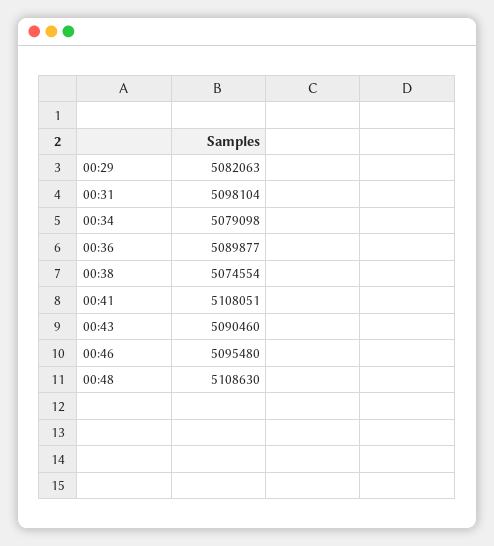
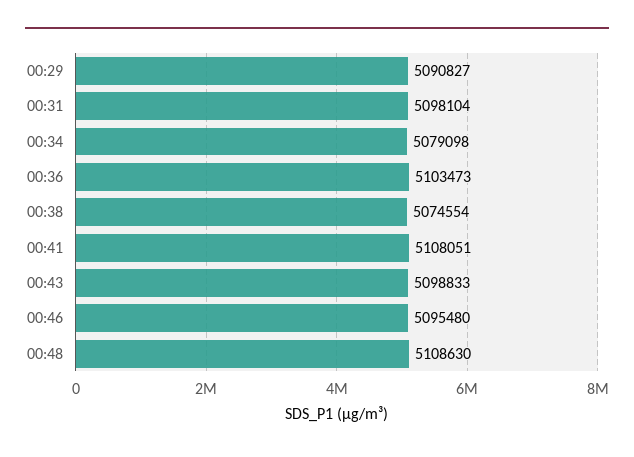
  {
-   "00:29": 5082063,
+   "00:29": 5090827,
    "00:31": 5098104,
    "00:34": 5079098,
-   "00:36": 5089877,
+   "00:36": 5103473,
    "00:38": 5074554,
    "00:41": 5108051,
-   "00:43": 5090460,
+   "00:43": 5098833,
    "00:46": 5095480,
    "00:48": 5108630
  }

